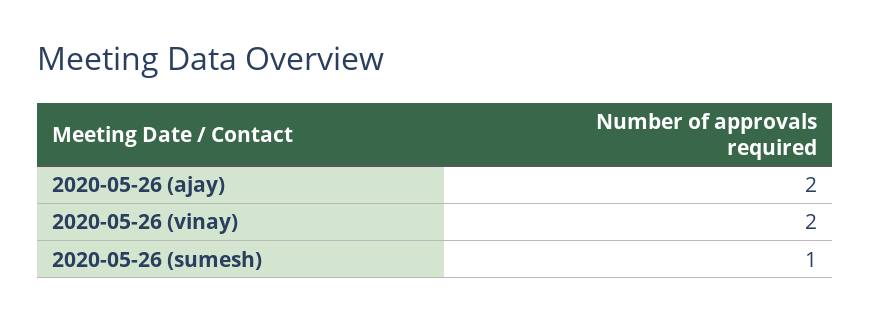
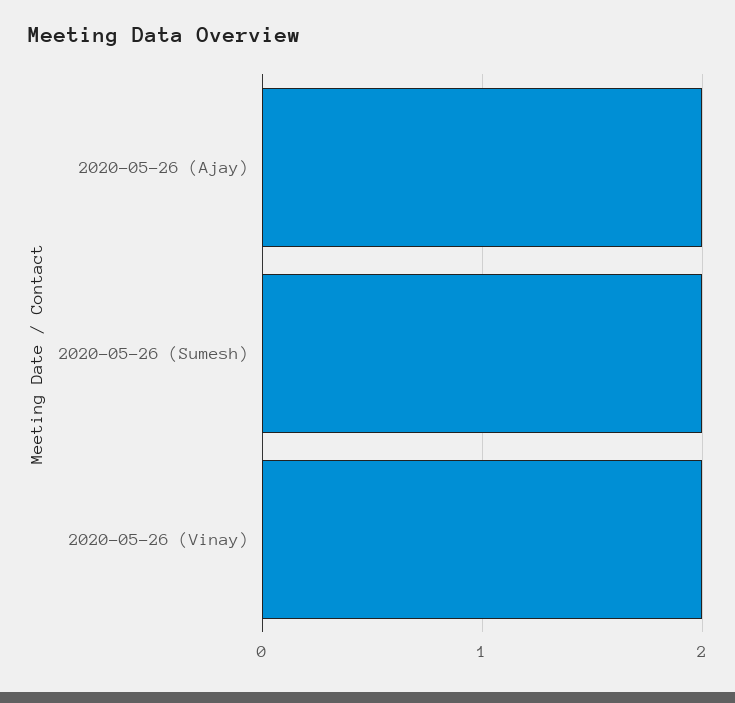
  {
    "2020-05-26 (ajay)": 2,
    "2020-05-26 (vinay)": 2,
-   "2020-05-26 (sumesh)": 1
+   "2020-05-26 (sumesh)": 2
  }

